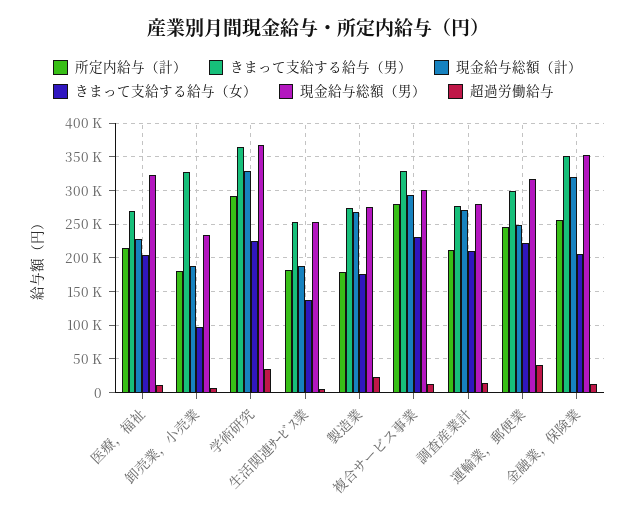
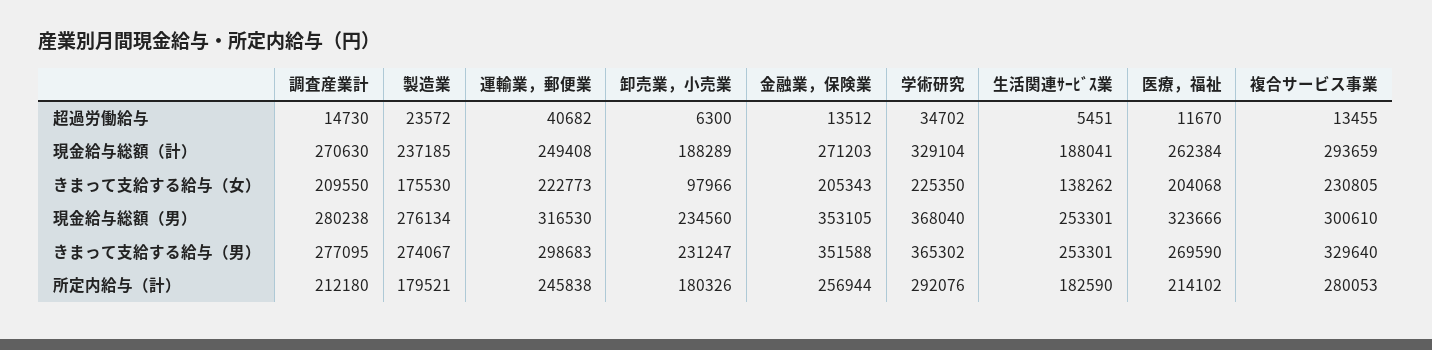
  {
    "所定内給与（計）": {
      "医療，福祉": 214102,
      "卸売業，小売業": 180326,
      "学術研究": 292076,
      "生活関連ｻｰﾋﾞｽ業": 182590,
      "製造業": 179521,
      "複合サービス事業": 280053,
      "調査産業計": 212180,
      "運輸業，郵便業": 245838,
      "金融業，保険業": 256944
    },
    "きまって支給する給与（男）": {
      "医療，福祉": 269590,
-     "卸売業，小売業": 330000,
+     "卸売業，小売業": 231247,
      "学術研究": 365302,
      "生活関連ｻｰﾋﾞｽ業": 253301,
      "製造業": 274067,
      "複合サービス事業": 329640,
      "調査産業計": 277095,
      "運輸業，郵便業": 298683,
      "金融業，保険業": 351588
    },
    "現金給与総額（計）": {
-     "医療，福祉": 230000,
+     "医療，福祉": 262384,
      "卸売業，小売業": 188289,
      "学術研究": 329104,
      "生活関連ｻｰﾋﾞｽ業": 188041,
-     "製造業": 270000,
+     "製造業": 237185,
      "複合サービス事業": 293659,
      "調査産業計": 270630,
      "運輸業，郵便業": 249408,
-     "金融業，保険業": 320000
+     "金融業，保険業": 271203
    },
    "きまって支給する給与（女）": {
      "医療，福祉": 204068,
      "卸売業，小売業": 97966,
      "学術研究": 225350,
      "生活関連ｻｰﾋﾞｽ業": 138262,
      "製造業": 175530,
      "複合サービス事業": 230805,
      "調査産業計": 209550,
      "運輸業，郵便業": 222773,
      "金融業，保険業": 205343
    },
    "現金給与総額（男）": {
      "医療，福祉": 323666,
      "卸売業，小売業": 234560,
      "学術研究": 368040,
      "生活関連ｻｰﾋﾞｽ業": 253301,
      "製造業": 276134,
      "複合サービス事業": 300610,
      "調査産業計": 280238,
      "運輸業，郵便業": 316530,
      "金融業，保険業": 353105
    },
    "超過労働給与": {
      "医療，福祉": 11670,
      "卸売業，小売業": 6300,
      "学術研究": 34702,
      "生活関連ｻｰﾋﾞｽ業": 5451,
      "製造業": 23572,
      "複合サービス事業": 13455,
      "調査産業計": 14730,
      "運輸業，郵便業": 40682,
      "金融業，保険業": 13512
    }
  }

